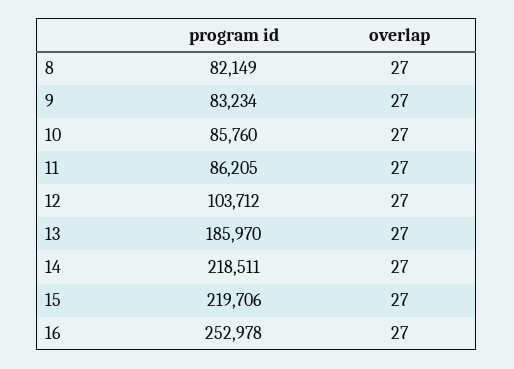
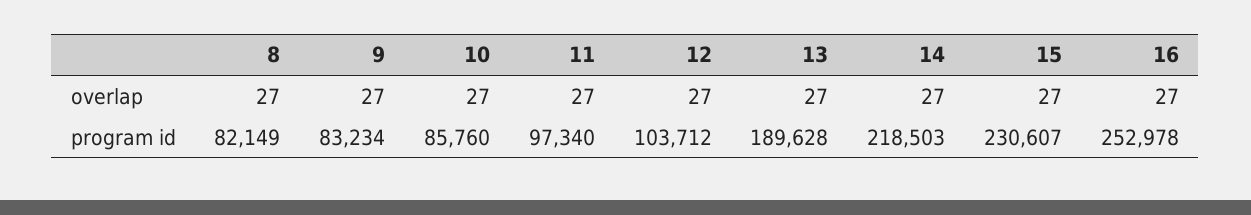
  {
    "program id": {
      "8": 82149,
      "9": 83234,
      "10": 85760,
-     "11": 86205,
+     "11": 97340,
      "12": 103712,
-     "13": 185970,
+     "13": 189628,
-     "14": 218511,
+     "14": 218503,
-     "15": 219706,
+     "15": 230607,
      "16": 252978
    },
    "overlap": {
      "8": 27,
      "9": 27,
      "10": 27,
      "11": 27,
      "12": 27,
      "13": 27,
      "14": 27,
      "15": 27,
      "16": 27
    }
  }

